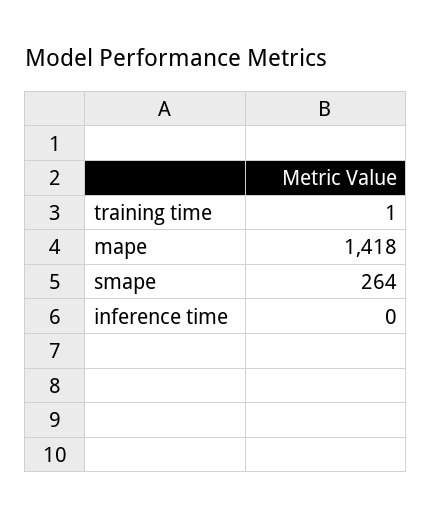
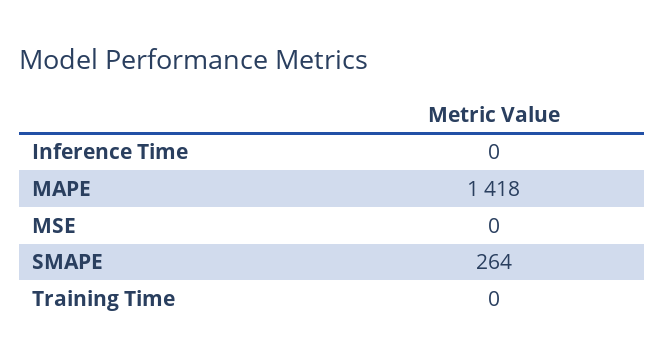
  {
-   "training time": 1,
+   "training time": 0,
    "mape": 1418,
    "smape": 264,
-   "inference time": 0
+   "inference time": 0,
+   "MSE": 0
  }

